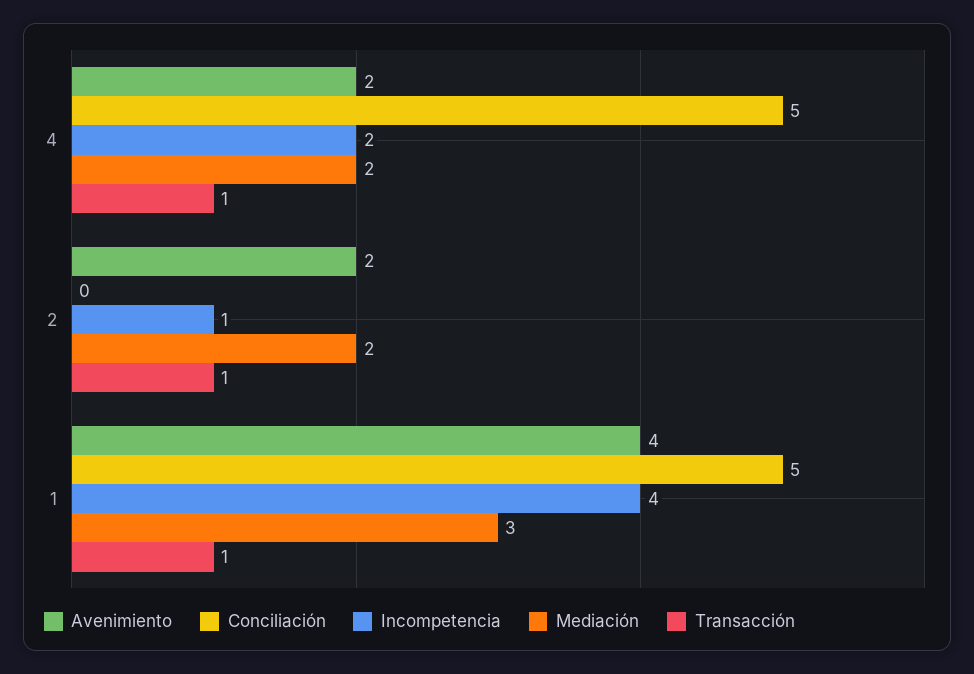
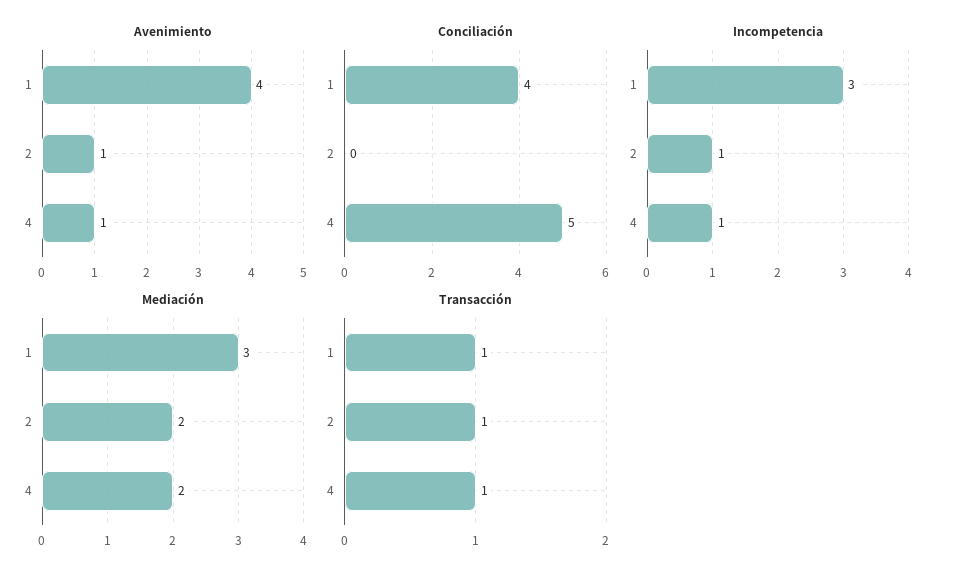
  {
    "Avenimiento": {
-     "4": 2,
+     "4": 1,
-     "2": 2,
+     "2": 1,
      "1": 4
    },
    "Conciliación": {
      "4": 5,
      "2": 0,
-     "1": 5
+     "1": 4
    },
    "Incompetencia": {
-     "4": 2,
+     "4": 1,
      "2": 1,
-     "1": 4
+     "1": 3
    },
    "Mediación": {
      "4": 2,
      "2": 2,
      "1": 3
    },
    "Transacción": {
      "4": 1,
      "2": 1,
      "1": 1
    }
  }

